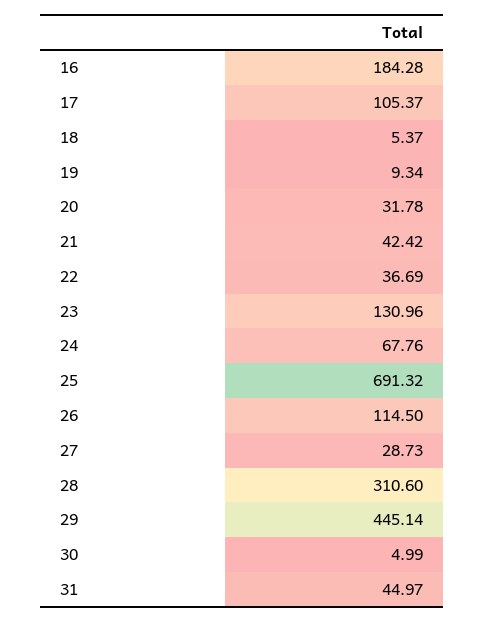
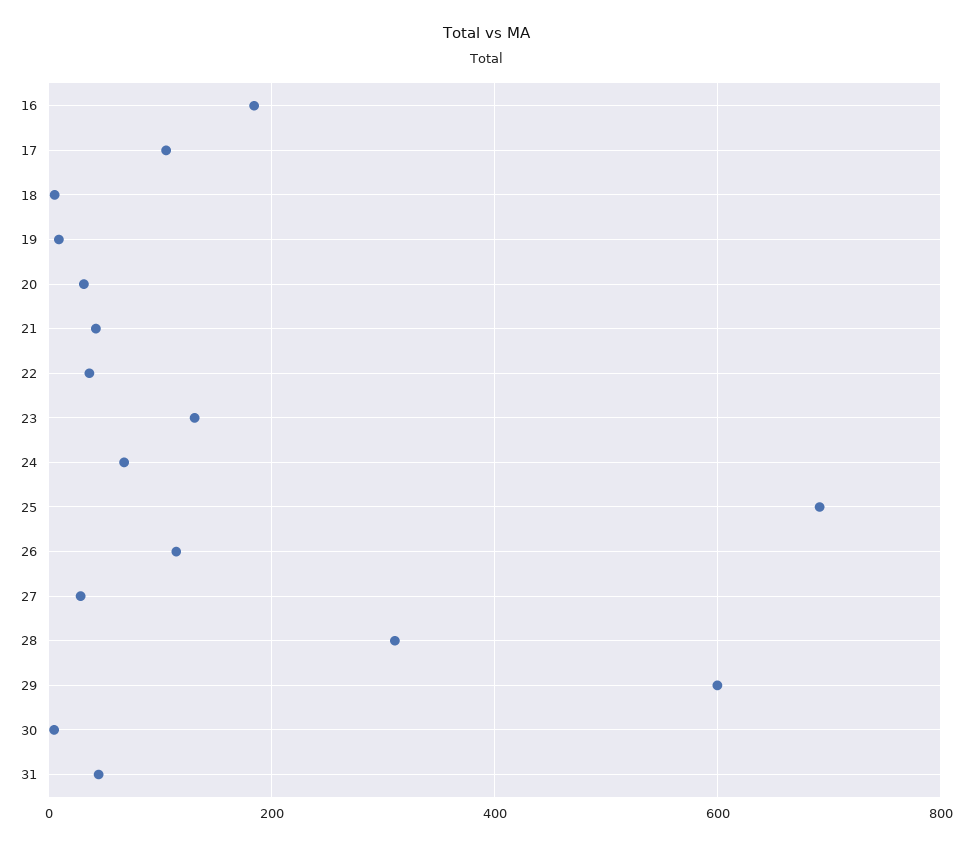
  {
    "16": 184.28,
    "17": 105.37,
    "18": 5.37,
    "19": 9.34,
    "20": 31.78,
    "21": 42.42,
    "22": 36.69,
    "23": 130.96,
    "24": 67.76,
    "25": 691.32,
    "26": 114.5,
    "27": 28.73,
    "28": 310.6,
-   "29": 445.14,
+   "29": 600,
    "30": 4.99,
    "31": 44.97
  }

